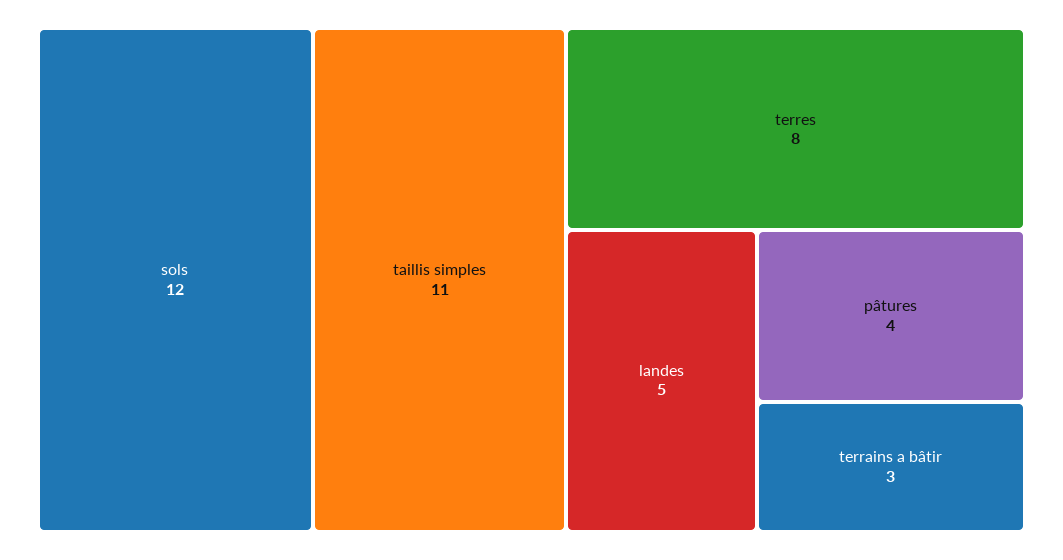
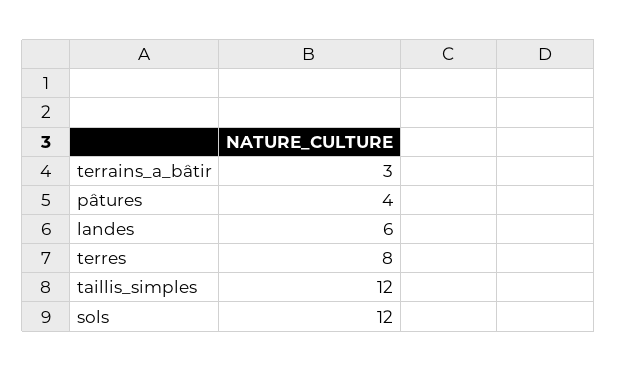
  {
    "sols": 12,
-   "taillis simples": 11,
+   "taillis simples": 12,
    "terres": 8,
-   "landes": 5,
+   "landes": 6,
    "pâtures": 4,
    "terrains a bâtir": 3
  }

